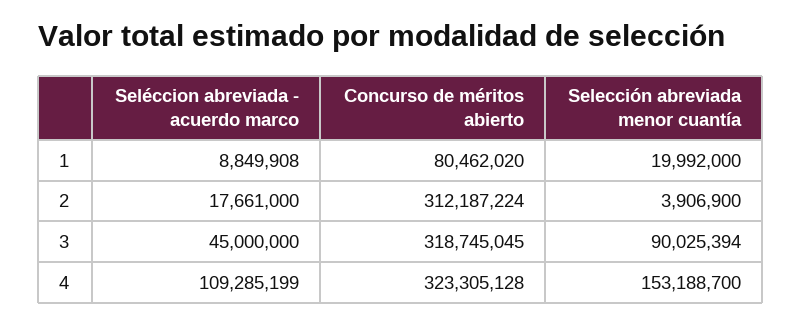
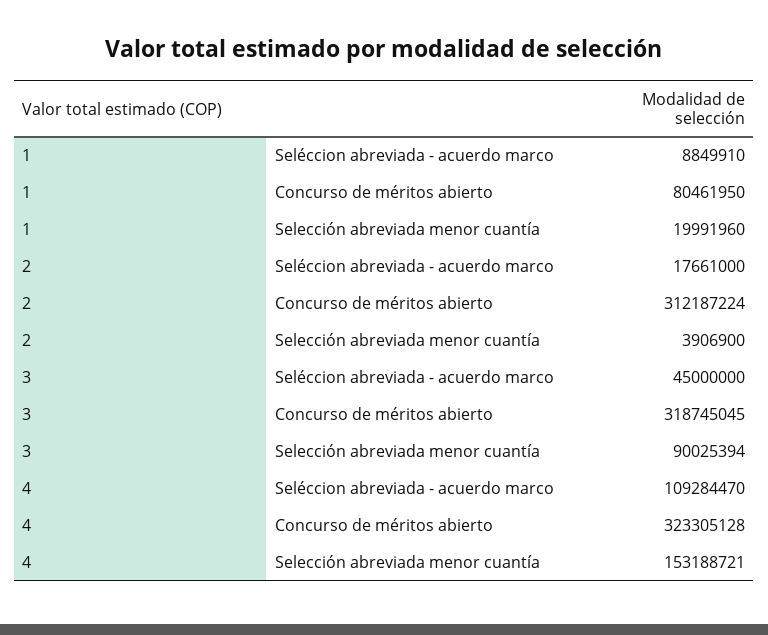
  {
    "Seléccion abreviada - acuerdo marco": {
-     "1": 8849908,
+     "1": 8849910,
      "2": 17661000,
      "3": 45000000,
-     "4": 109285199
+     "4": 109284470
    },
    "Concurso de méritos abierto": {
-     "1": 80462020,
+     "1": 80461950,
      "2": 312187224,
      "3": 318745045,
      "4": 323305128
    },
    "Selección abreviada menor cuantía": {
-     "1": 19992000,
+     "1": 19991960,
      "2": 3906900,
      "3": 90025394,
-     "4": 153188700
+     "4": 153188721
    }
  }

